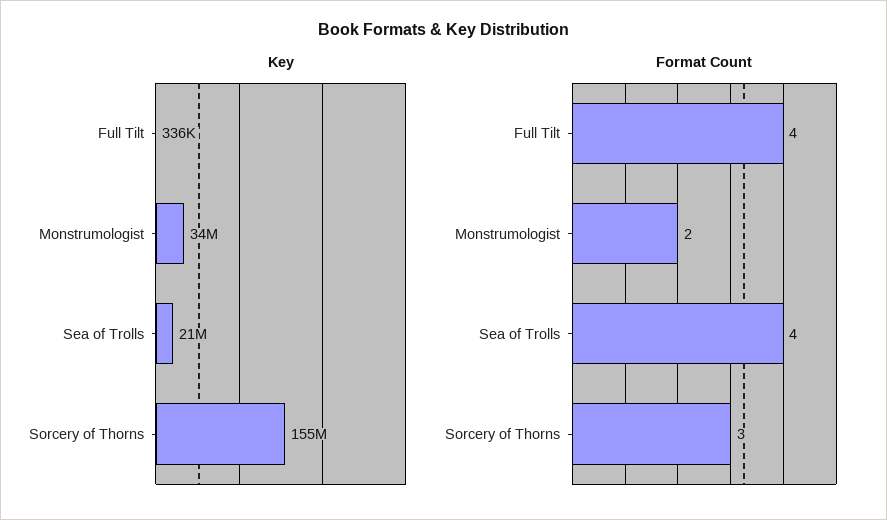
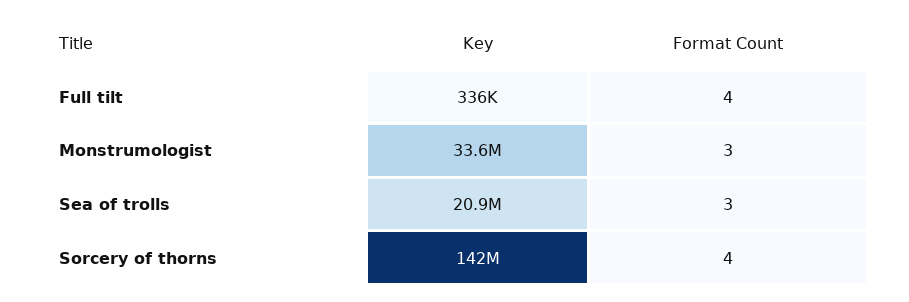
  {
    "Key": {
      "Full Tilt": 336000,
      "Monstrumologist": 33600000,
      "Sea of Trolls": 20900000,
-     "Sorcery of Thorns": 155000000
+     "Sorcery of Thorns": 142000000
    },
    "Format Count": {
      "Full Tilt": 4,
-     "Monstrumologist": 2,
+     "Monstrumologist": 3,
-     "Sea of Trolls": 4,
+     "Sea of Trolls": 3,
-     "Sorcery of Thorns": 3
+     "Sorcery of Thorns": 4
    }
  }

